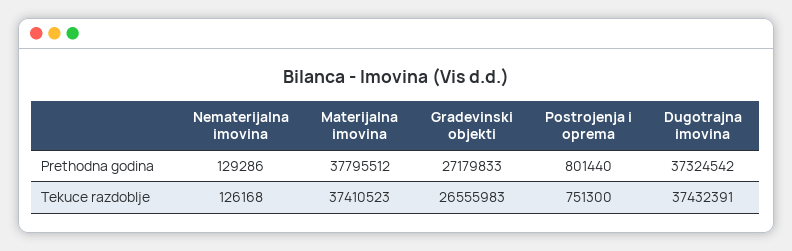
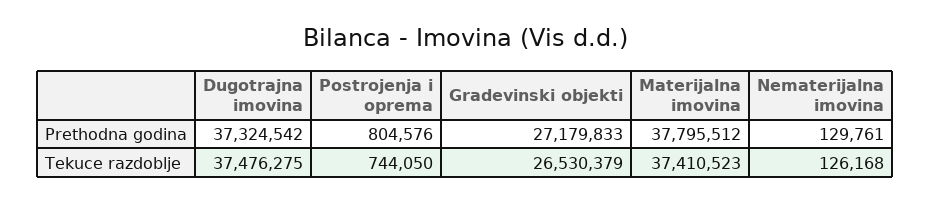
  {
    "Nematerijalna imovina": {
-     "Prethodna godina": 129286,
+     "Prethodna godina": 129761,
      "Tekuce razdoblje": 126168
    },
    "Materijalna imovina": {
      "Prethodna godina": 37795512,
      "Tekuce razdoblje": 37410523
    },
    "Gradevinski objekti": {
      "Prethodna godina": 27179833,
-     "Tekuce razdoblje": 26555983
+     "Tekuce razdoblje": 26530379
    },
    "Postrojenja i oprema": {
-     "Prethodna godina": 801440,
+     "Prethodna godina": 804576,
-     "Tekuce razdoblje": 751300
+     "Tekuce razdoblje": 744050
    },
    "Dugotrajna imovina": {
      "Prethodna godina": 37324542,
-     "Tekuce razdoblje": 37432391
+     "Tekuce razdoblje": 37476275
    }
  }

